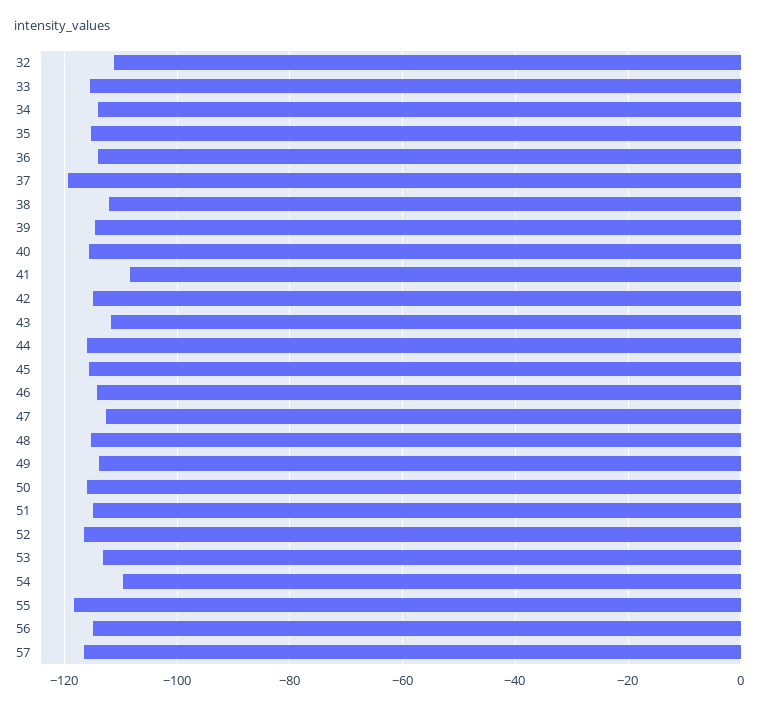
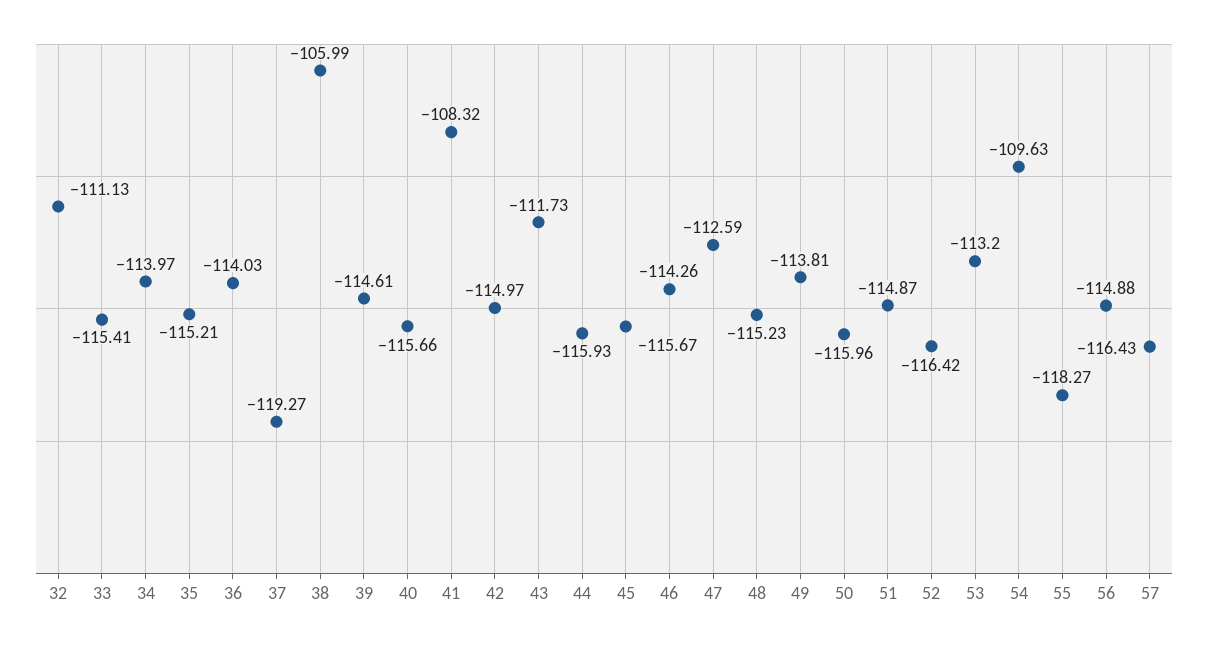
  {
    "32": -111.13,
    "33": -115.41,
    "34": -113.97,
    "35": -115.21,
    "36": -114.03,
    "37": -119.27,
-   "38": -112,
+   "38": -105.99,
    "39": -114.61,
    "40": -115.66,
    "41": -108.32,
    "42": -114.97,
    "43": -111.73,
    "44": -115.93,
    "45": -115.67,
    "46": -114.26,
    "47": -112.59,
    "48": -115.23,
    "49": -113.81,
    "50": -115.96,
    "51": -114.87,
    "52": -116.42,
    "53": -113.2,
    "54": -109.63,
    "55": -118.27,
    "56": -114.88,
    "57": -116.43
  }

